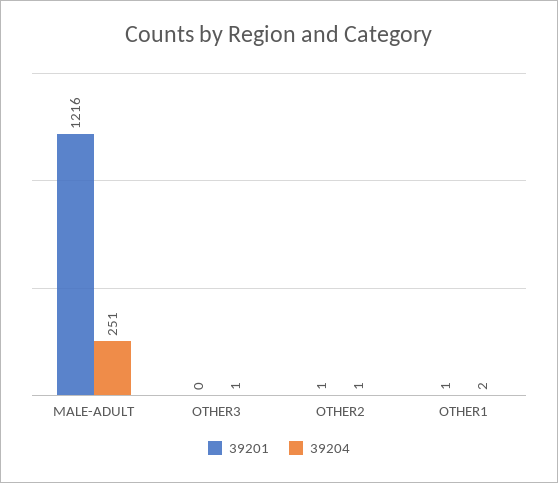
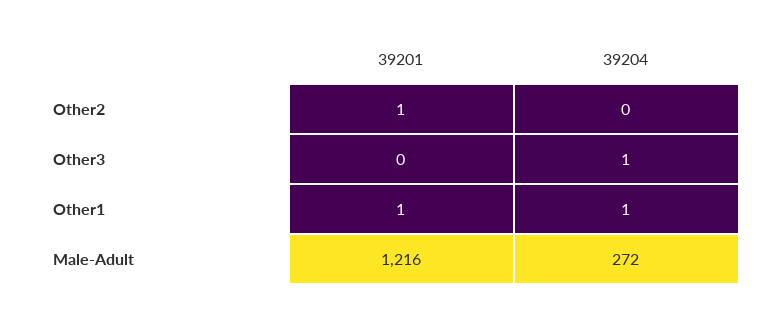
  {
    "39201": {
      "MALE-ADULT": 1216,
      "OTHER3": 0,
      "OTHER2": 1,
      "OTHER1": 1
    },
    "39204": {
-     "MALE-ADULT": 251,
+     "MALE-ADULT": 272,
      "OTHER3": 1,
-     "OTHER2": 1,
+     "OTHER2": 0,
-     "OTHER1": 2
+     "OTHER1": 1
    }
  }

